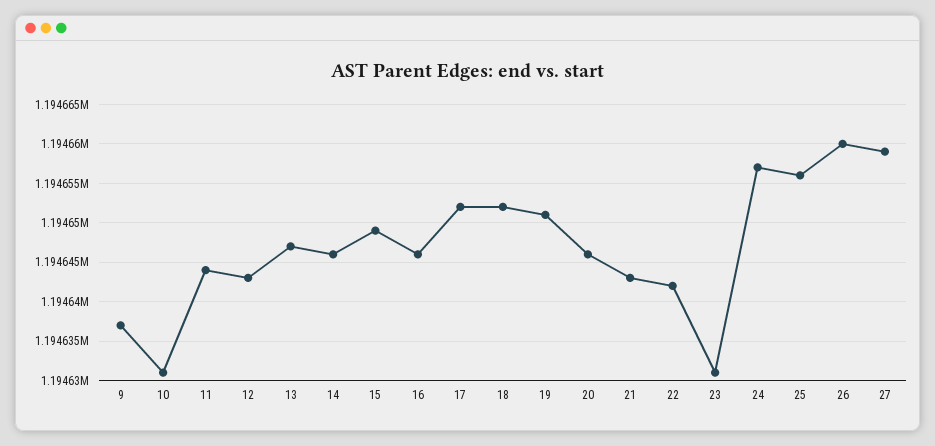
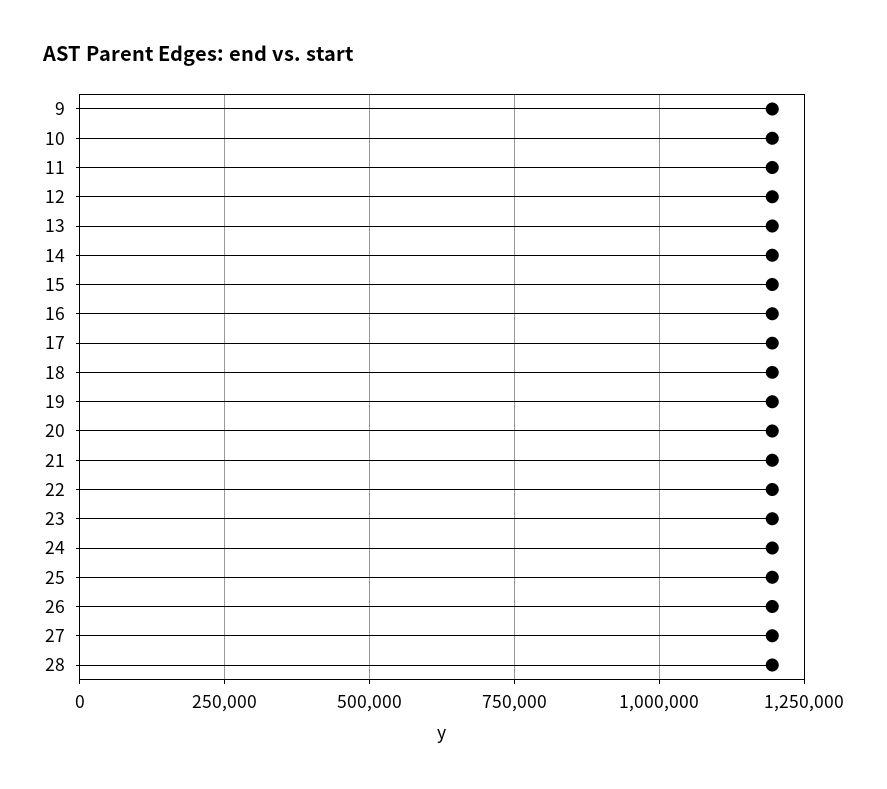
  {
    "9": 1194637,
    "10": 1194631,
    "11": 1194644,
    "12": 1194643,
    "13": 1194647,
    "14": 1194646,
    "15": 1194649,
    "16": 1194646,
    "17": 1194652,
    "18": 1194652,
    "19": 1194651,
    "20": 1194646,
    "21": 1194643,
    "22": 1194642,
    "23": 1194631,
    "24": 1194657,
    "25": 1194656,
    "26": 1194660,
-   "27": 1194659
+   "27": 1194659,
+   "28": 1200000
  }

